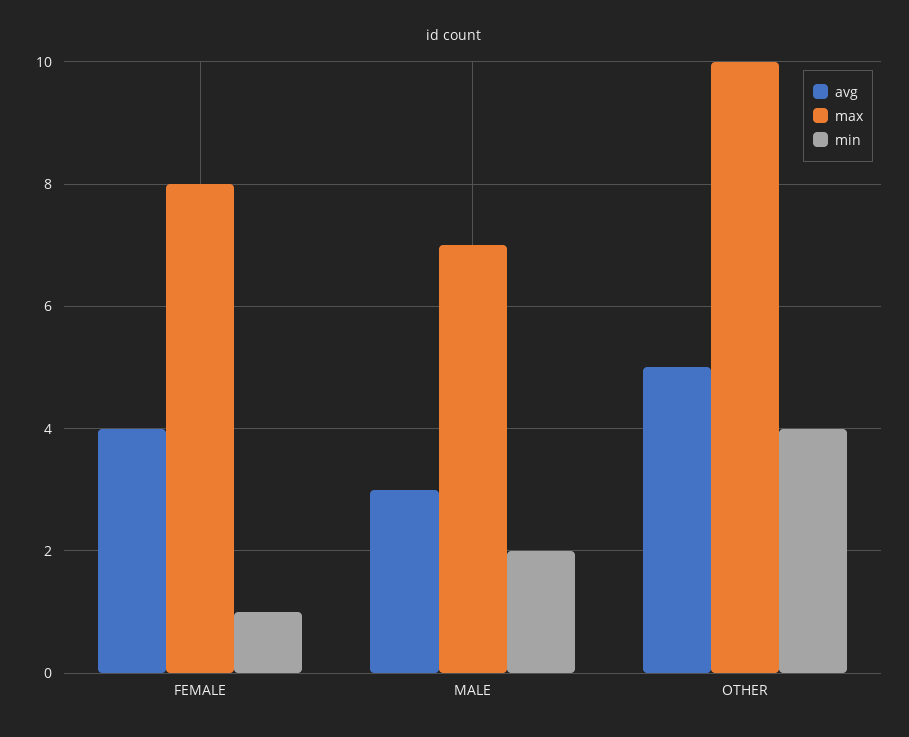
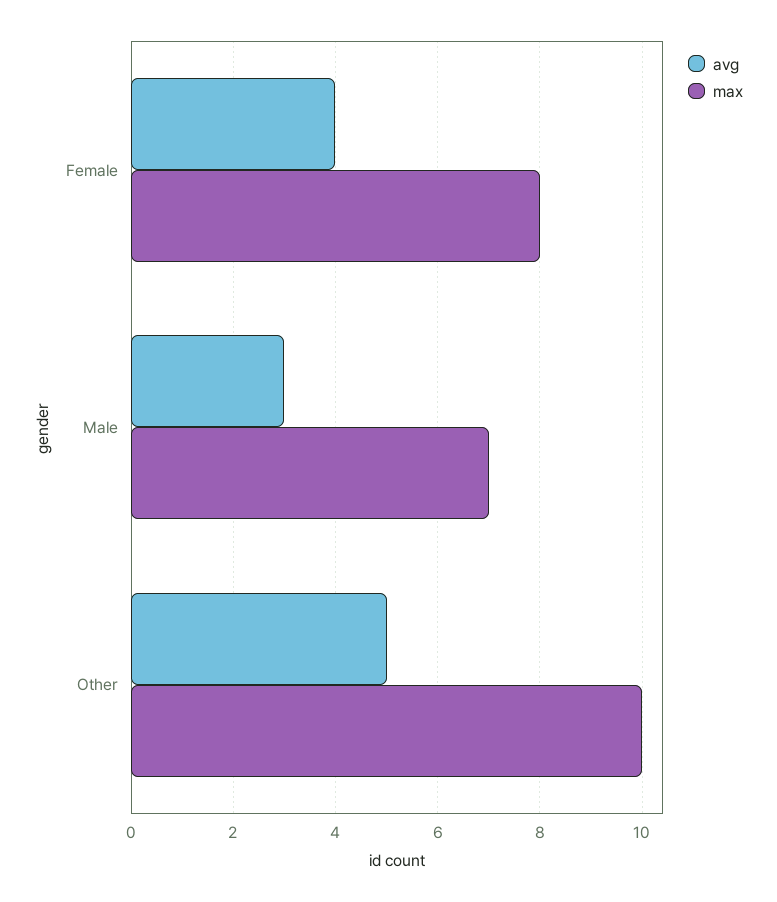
  {
    "avg": {
      "FEMALE": 4,
      "MALE": 3,
      "OTHER": 5
    },
    "max": {
      "FEMALE": 8,
      "MALE": 7,
      "OTHER": 10
-   },
+   }
-   "min": {
-     "FEMALE": 1,
-     "MALE": 2,
-     "OTHER": 4
-   }
  }

